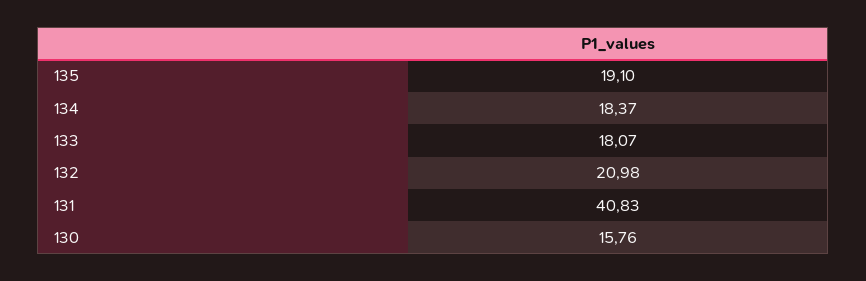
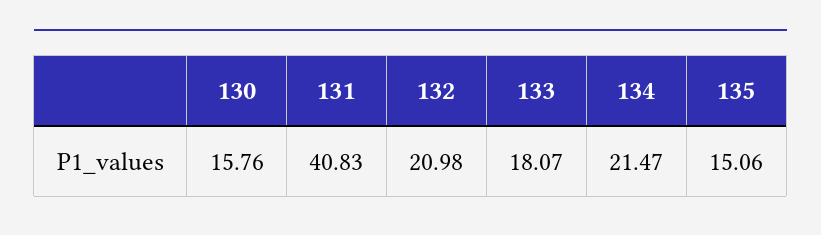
  {
-   "135": 19.1,
+   "135": 15.06,
-   "134": 18.37,
+   "134": 21.47,
    "133": 18.07,
    "132": 20.98,
    "131": 40.83,
    "130": 15.76
  }

